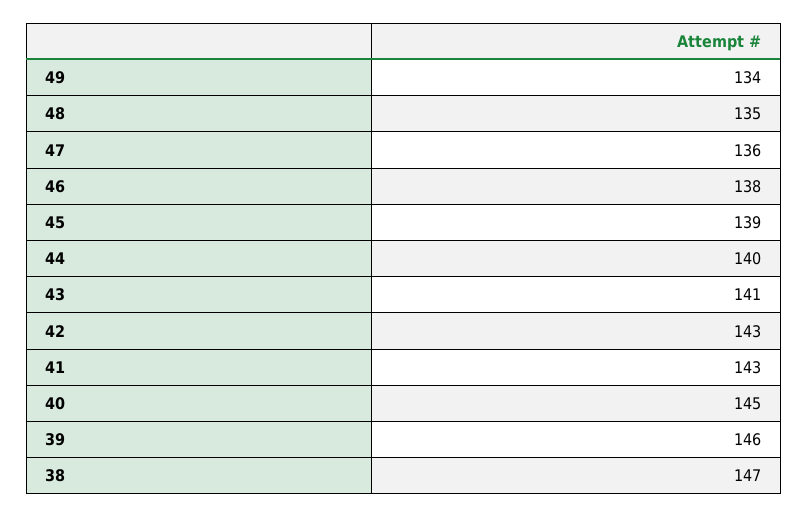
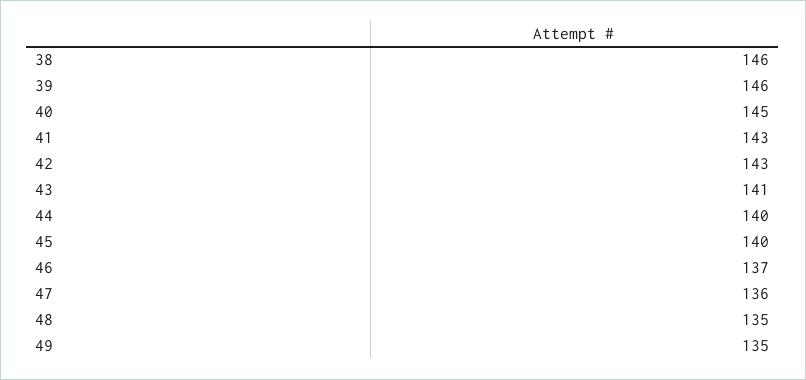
  {
-   "49": 134,
+   "49": 135,
    "48": 135,
    "47": 136,
-   "46": 138,
+   "46": 137,
-   "45": 139,
+   "45": 140,
    "44": 140,
    "43": 141,
    "42": 143,
    "41": 143,
    "40": 145,
    "39": 146,
-   "38": 147
+   "38": 146
  }

